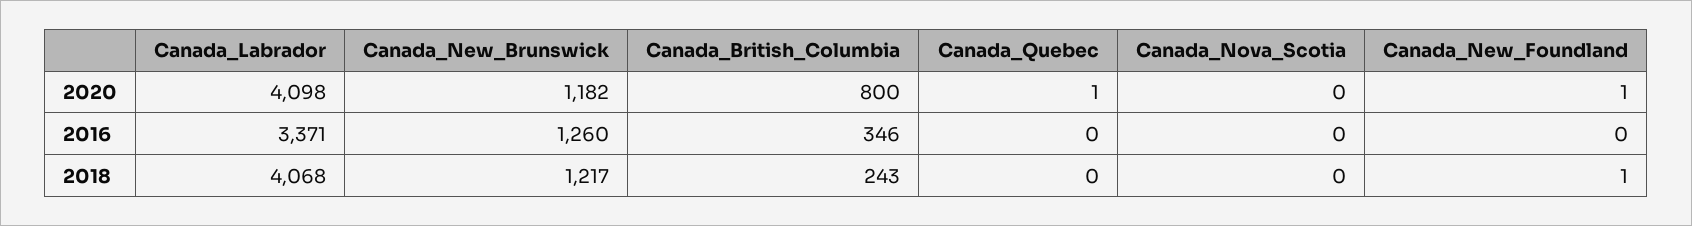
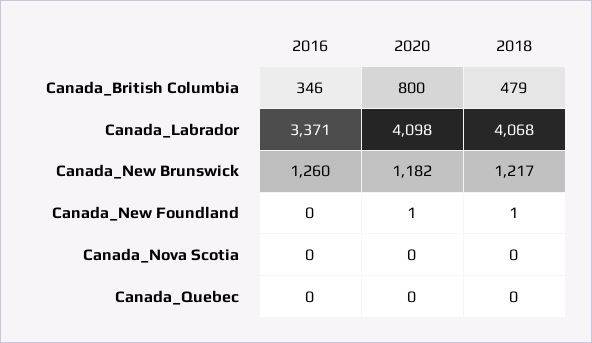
  {
    "Canada_Labrador": {
      "2020": 4098,
      "2016": 3371,
      "2018": 4068
    },
    "Canada_New_Brunswick": {
      "2020": 1182,
      "2016": 1260,
      "2018": 1217
    },
    "Canada_British_Columbia": {
      "2020": 800,
      "2016": 346,
-     "2018": 243
+     "2018": 479
    },
    "Canada_Quebec": {
-     "2020": 1,
+     "2020": 0,
      "2016": 0,
      "2018": 0
    },
    "Canada_Nova_Scotia": {
      "2020": 0,
      "2016": 0,
      "2018": 0
    },
    "Canada_New_Foundland": {
      "2020": 1,
      "2016": 0,
      "2018": 1
    }
  }

